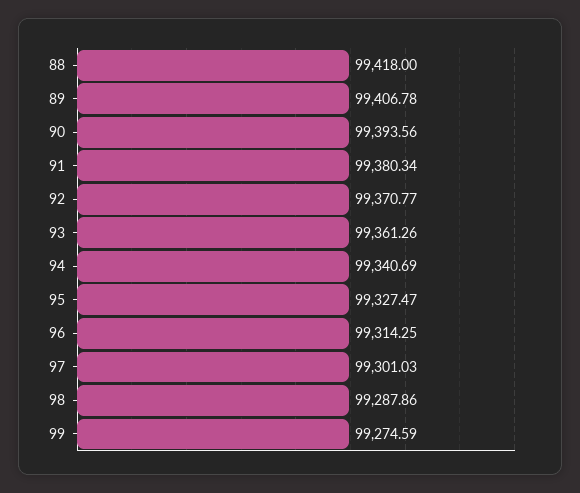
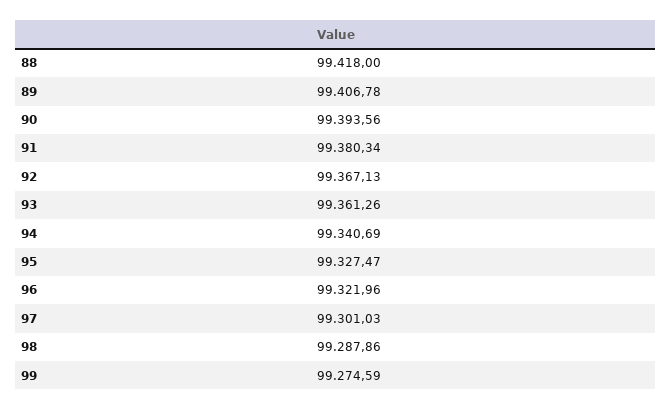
  {
    "88": 99418,
    "89": 99406.78,
    "90": 99393.56,
    "91": 99380.34,
-   "92": 99370.77,
+   "92": 99367.13,
    "93": 99361.26,
    "94": 99340.69,
    "95": 99327.47,
-   "96": 99314.25,
+   "96": 99321.96,
    "97": 99301.03,
    "98": 99287.86,
    "99": 99274.59
  }

